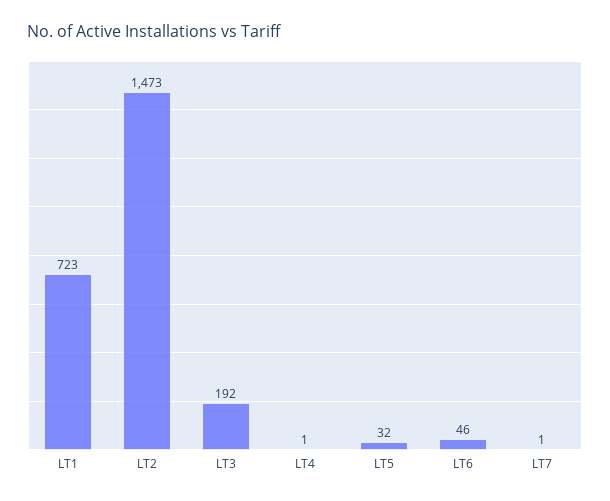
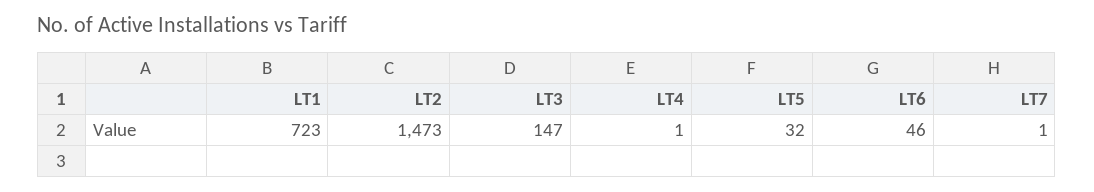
  {
    "LT1": 723,
    "LT2": 1473,
-   "LT3": 192,
+   "LT3": 147,
    "LT4": 1,
    "LT5": 32,
    "LT6": 46,
    "LT7": 1
  }

